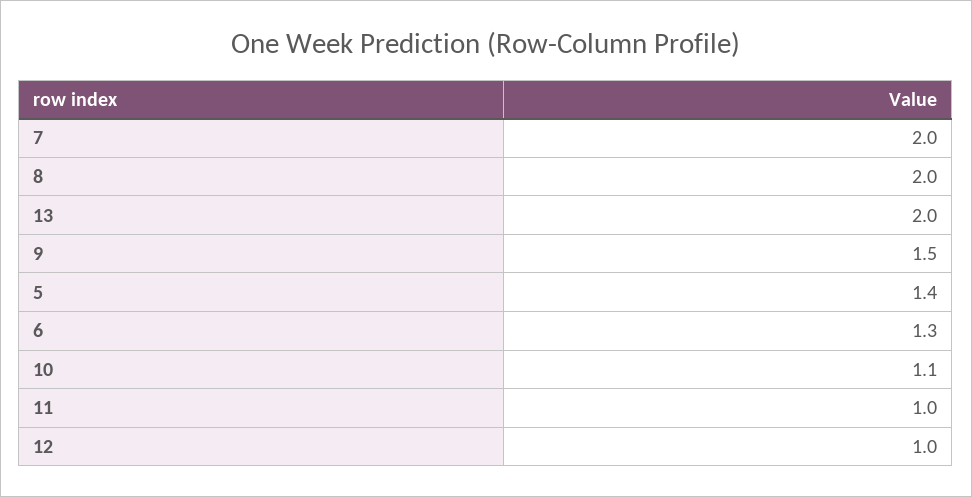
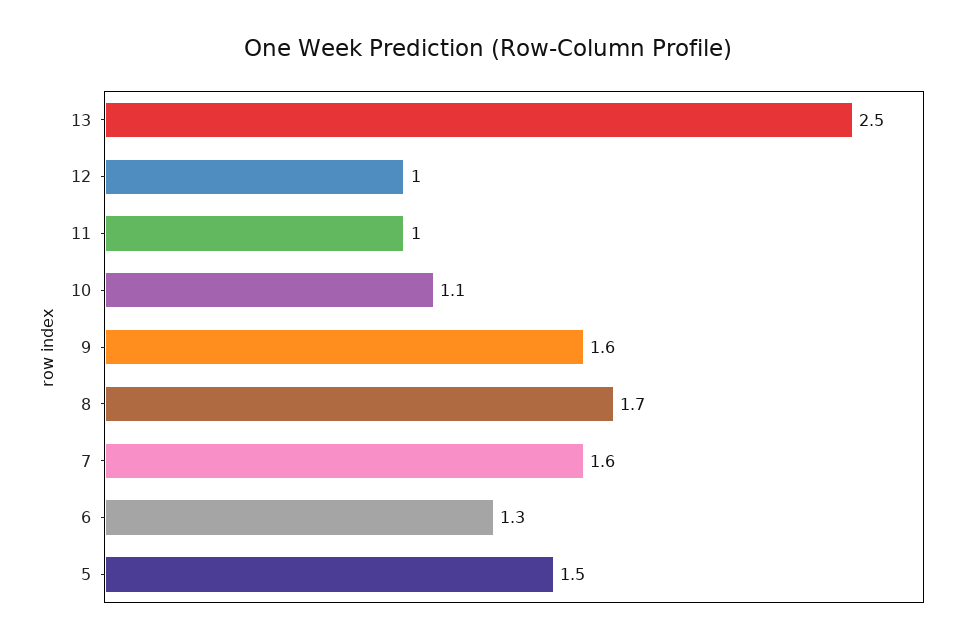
  {
-   "7": 2,
+   "7": 1.6,
-   "8": 2,
+   "8": 1.7,
-   "13": 2,
+   "13": 2.5,
-   "9": 1.5,
+   "9": 1.6,
-   "5": 1.4,
+   "5": 1.5,
    "6": 1.3,
    "10": 1.1,
    "11": 1,
    "12": 1
  }

